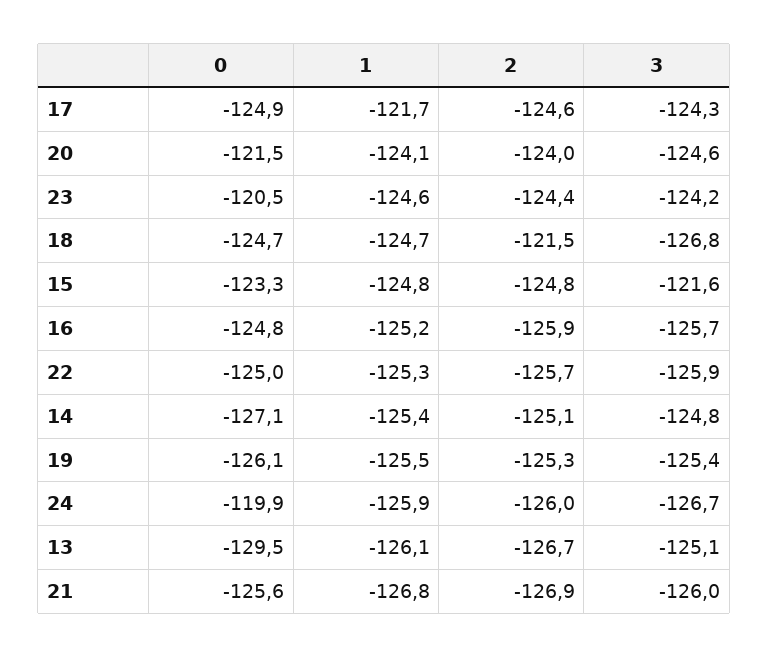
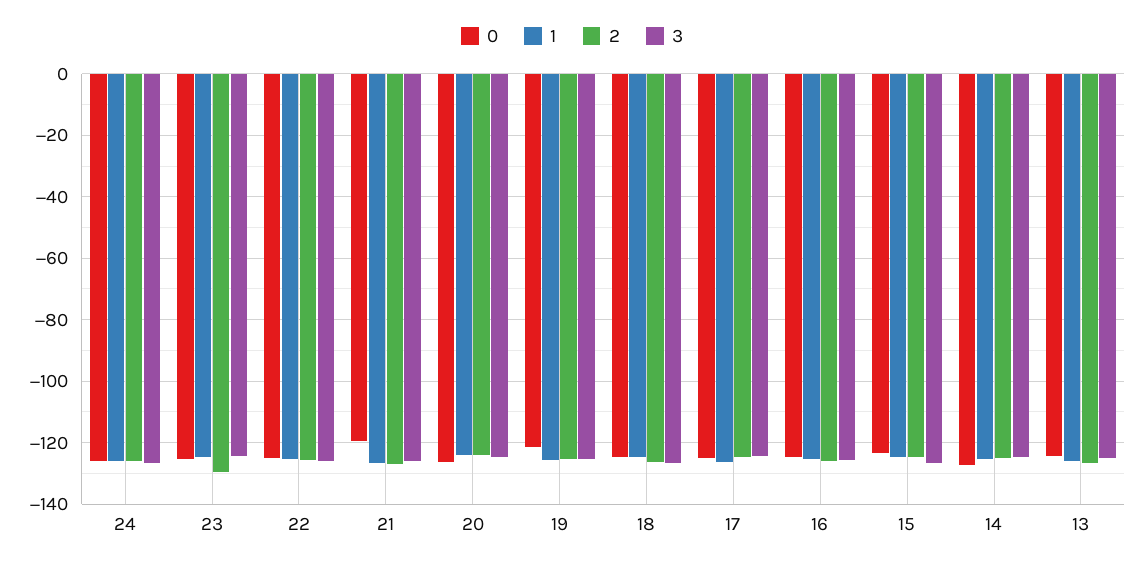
  {
    "0": {
      "17": -124.9,
-     "20": -121.5,
+     "20": -126,
-     "23": -120.5,
+     "23": -126,
      "18": -124.7,
      "15": -123.3,
      "16": -124.8,
      "22": -125,
      "14": -127.1,
-     "19": -126.1,
+     "19": -122,
-     "24": -119.9,
+     "24": -126,
-     "13": -129.5,
+     "13": -124,
-     "21": -125.6
+     "21": -120
    },
    "1": {
-     "17": -121.7,
+     "17": -126,
      "20": -124.1,
      "23": -124.6,
      "18": -124.7,
      "15": -124.8,
      "16": -125.2,
      "22": -125.3,
      "14": -125.4,
      "19": -125.5,
      "24": -125.9,
      "13": -126.1,
      "21": -126.8
    },
    "2": {
      "17": -124.6,
      "20": -124,
-     "23": -124.4,
+     "23": -130,
-     "18": -121.5,
+     "18": -126,
      "15": -124.8,
      "16": -125.9,
      "22": -125.7,
      "14": -125.1,
      "19": -125.3,
      "24": -126,
      "13": -126.7,
      "21": -126.9
    },
    "3": {
      "17": -124.3,
      "20": -124.6,
      "23": -124.2,
      "18": -126.8,
-     "15": -121.6,
+     "15": -126,
      "16": -125.7,
      "22": -125.9,
      "14": -124.8,
      "19": -125.4,
      "24": -126.7,
      "13": -125.1,
      "21": -126
    }
  }

